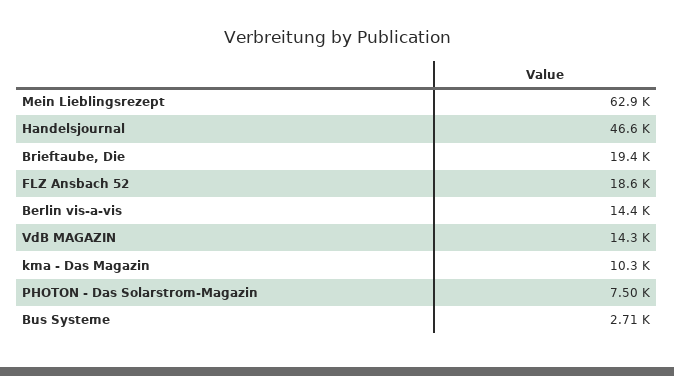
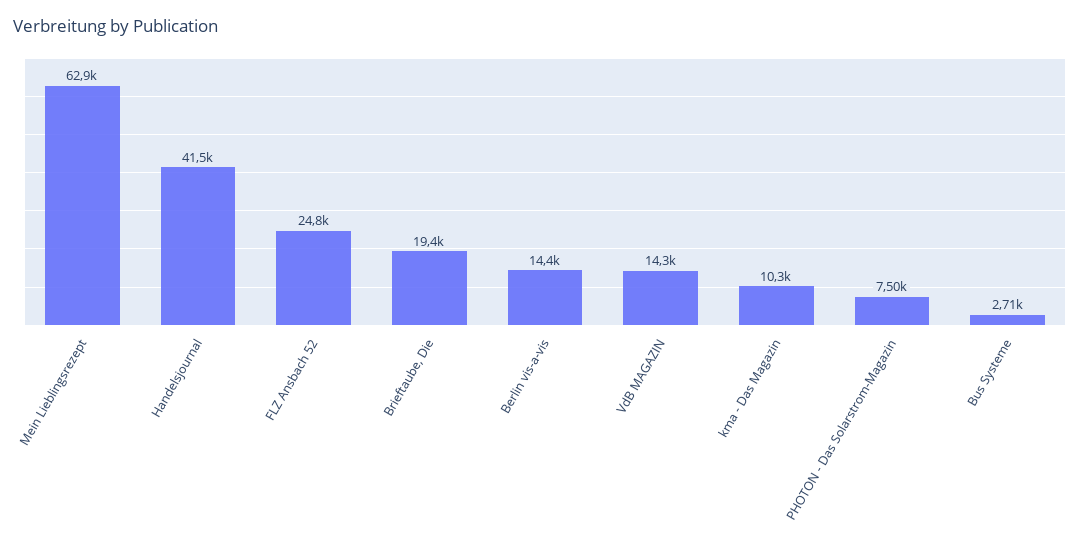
  {
    "Mein Lieblingsrezept": 62900,
-   "Handelsjournal": 46600,
+   "Handelsjournal": 41500,
    "Brieftaube, Die": 19400,
-   "FLZ Ansbach 52": 18600,
+   "FLZ Ansbach 52": 24800,
    "Berlin vis-a-vis": 14400,
    "VdB MAGAZIN": 14300,
    "kma - Das Magazin": 10300,
    "PHOTON - Das Solarstrom-Magazin": 7500,
    "Bus Systeme": 2710
  }

